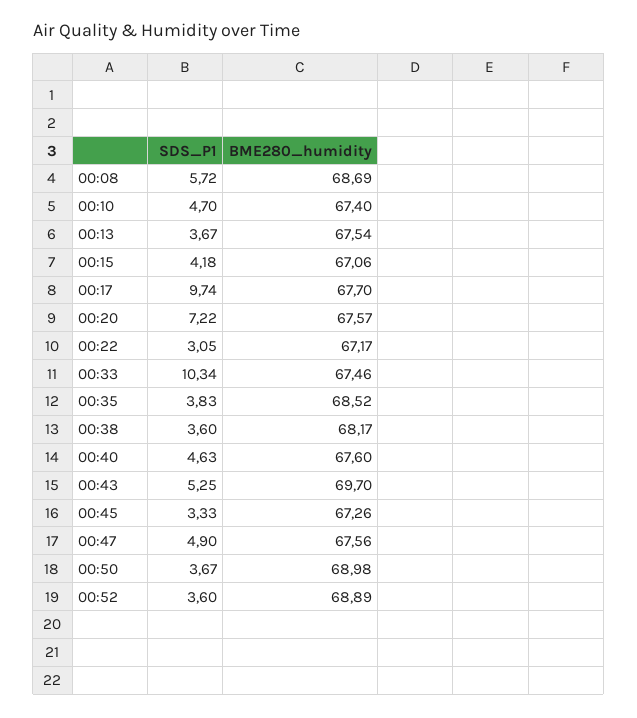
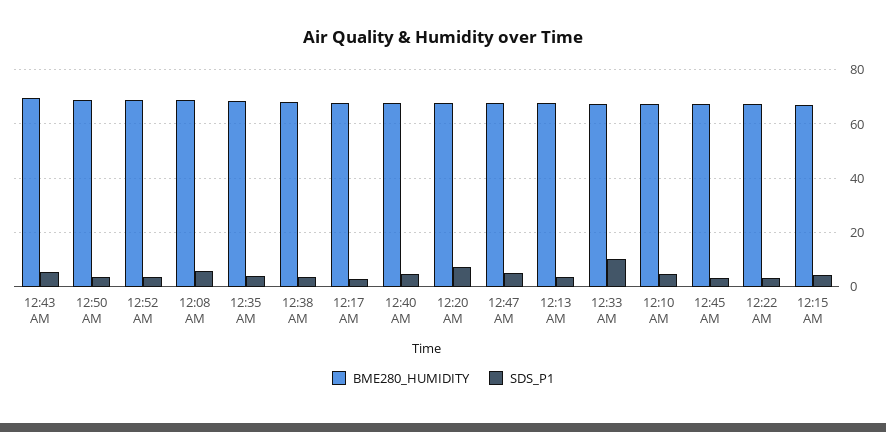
  {
    "SDS_P1": {
      "00:08": 5.72,
      "00:10": 4.7,
      "00:13": 3.67,
      "00:15": 4.18,
-     "00:17": 9.74,
+     "00:17": 2.5,
      "00:20": 7.22,
      "00:22": 3.05,
      "00:33": 10.34,
      "00:35": 3.83,
      "00:38": 3.6,
      "00:40": 4.63,
      "00:43": 5.25,
      "00:45": 3.33,
      "00:47": 4.9,
      "00:50": 3.67,
      "00:52": 3.6
    },
    "BME280_humidity": {
      "00:08": 68.69,
      "00:10": 67.4,
      "00:13": 67.54,
      "00:15": 67.06,
      "00:17": 67.7,
      "00:20": 67.57,
      "00:22": 67.17,
      "00:33": 67.46,
      "00:35": 68.52,
      "00:38": 68.17,
      "00:40": 67.6,
      "00:43": 69.7,
      "00:45": 67.26,
      "00:47": 67.56,
      "00:50": 68.98,
      "00:52": 68.89
    }
  }

